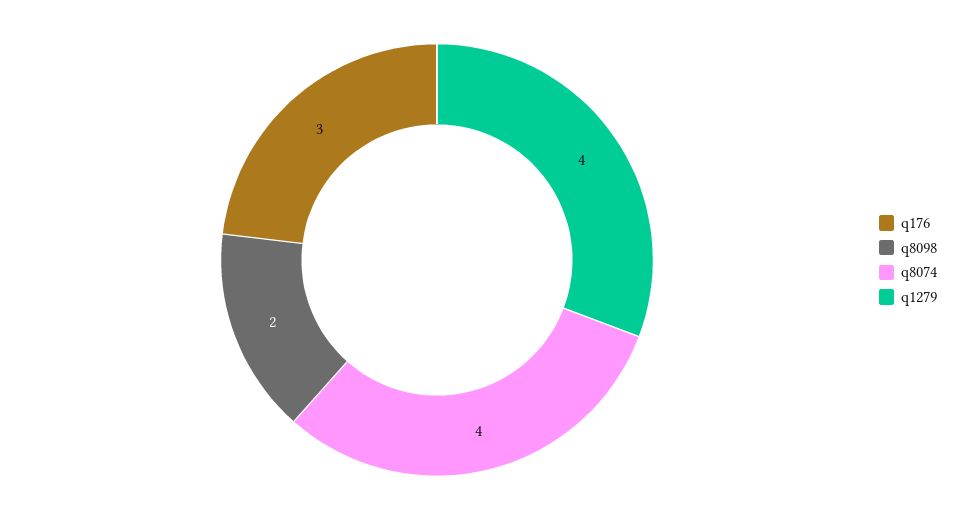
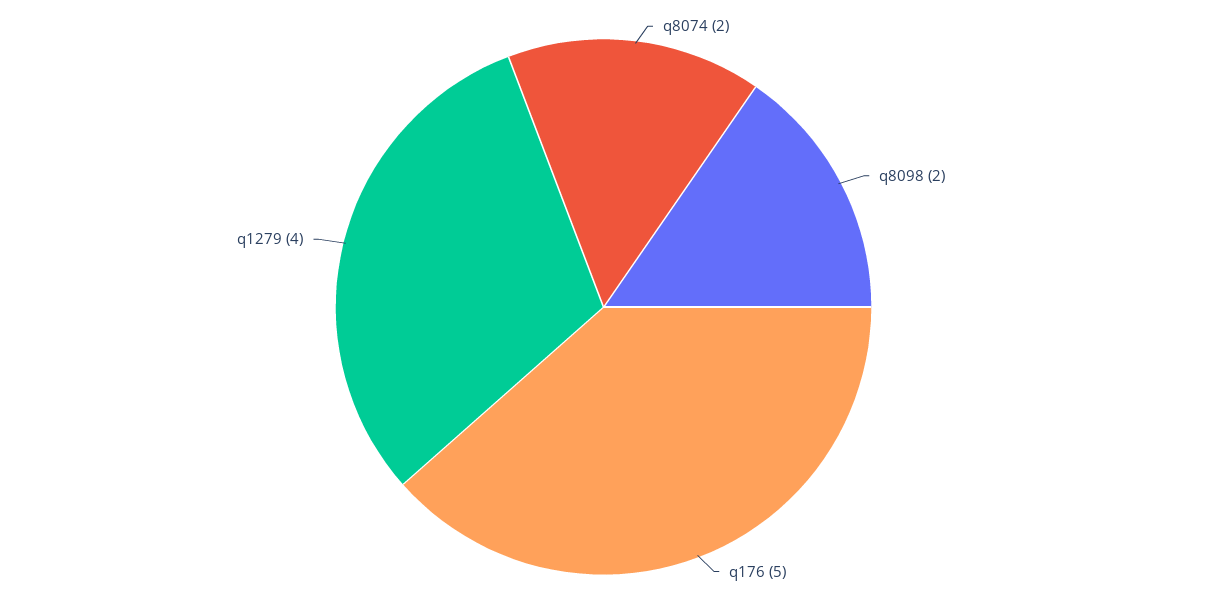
  {
-   "q176": 3,
+   "q176": 5,
    "q8098": 2,
-   "q8074": 4,
+   "q8074": 2,
    "q1279": 4
  }

